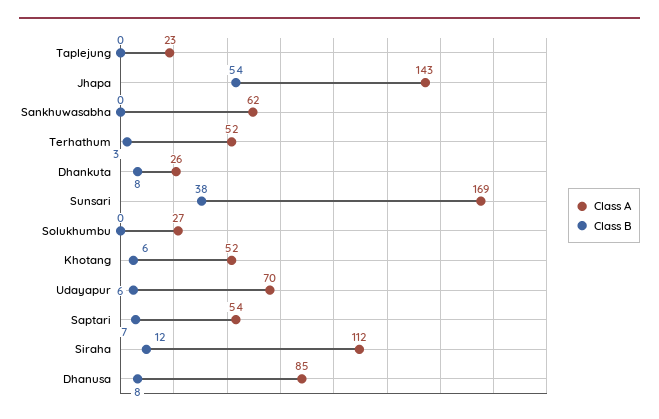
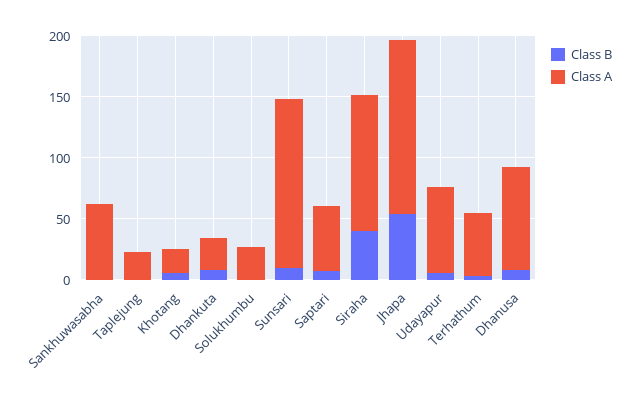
  {
    "Class A": {
      "Taplejung": 23,
      "Jhapa": 143,
      "Sankhuwasabha": 62,
      "Terhathum": 52,
      "Dhankuta": 26,
-     "Sunsari": 169,
+     "Sunsari": 140,
      "Solukhumbu": 27,
-     "Khotang": 52,
+     "Khotang": 20,
      "Udayapur": 70,
      "Saptari": 54,
      "Siraha": 112,
      "Dhanusa": 85
    },
    "Class B": {
      "Taplejung": 0,
      "Jhapa": 54,
      "Sankhuwasabha": 0,
      "Terhathum": 3,
      "Dhankuta": 8,
-     "Sunsari": 38,
+     "Sunsari": 10,
      "Solukhumbu": 0,
      "Khotang": 6,
      "Udayapur": 6,
      "Saptari": 7,
-     "Siraha": 12,
+     "Siraha": 40,
      "Dhanusa": 8
    }
  }

